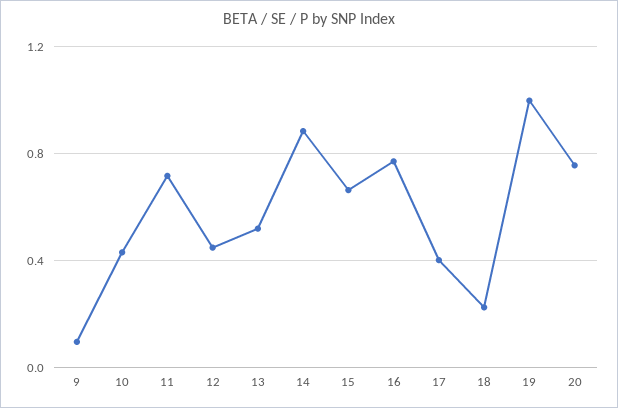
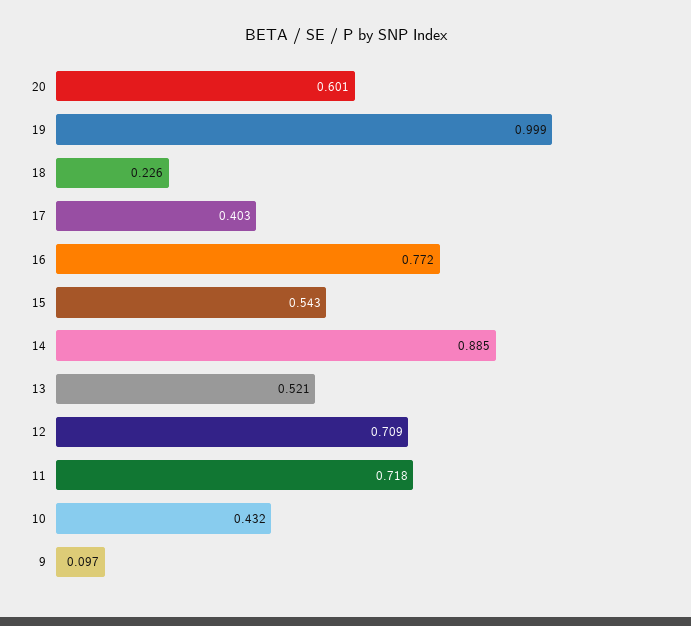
  {
    "9": 0.097,
    "10": 0.432,
    "11": 0.718,
-   "12": 0.45,
+   "12": 0.709,
    "13": 0.521,
    "14": 0.885,
-   "15": 0.65,
+   "15": 0.543,
    "16": 0.772,
    "17": 0.403,
    "18": 0.226,
    "19": 0.999,
-   "20": 0.75
+   "20": 0.601
  }

